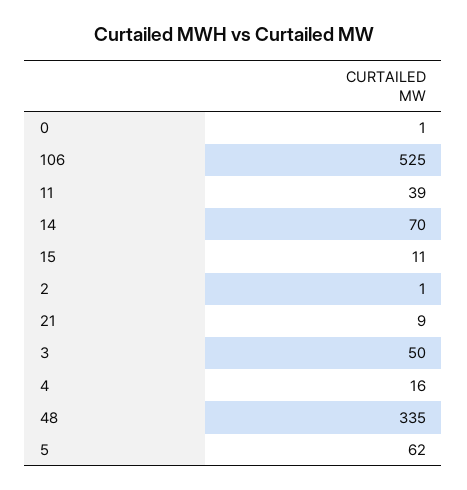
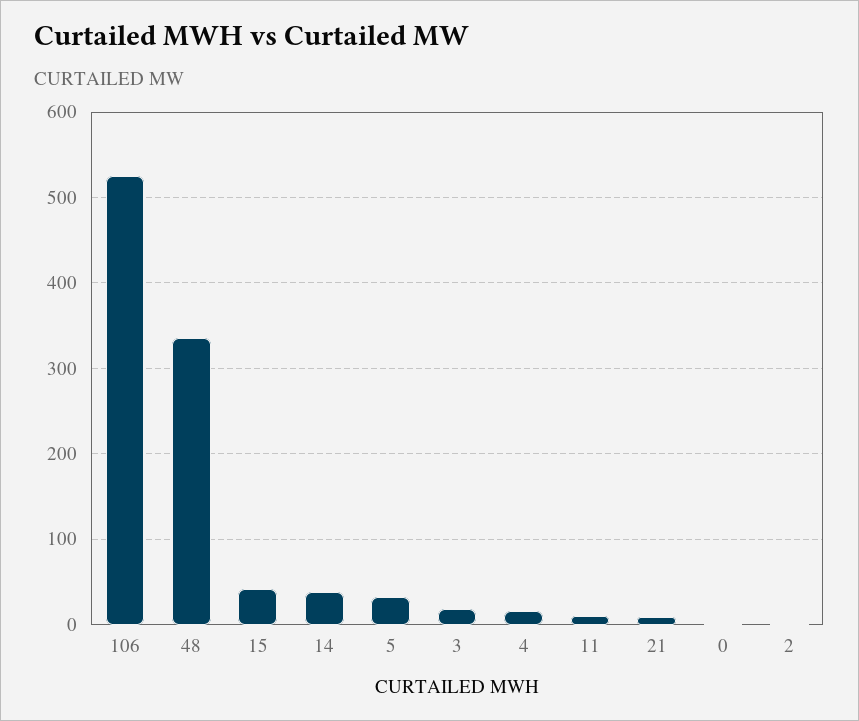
  {
    "0": 1,
    "106": 525,
-   "11": 39,
+   "11": 10,
-   "14": 70,
+   "14": 40,
-   "15": 11,
+   "15": 40,
    "2": 1,
    "21": 9,
-   "3": 50,
+   "3": 20,
    "4": 16,
    "48": 335,
-   "5": 62
+   "5": 30
  }

